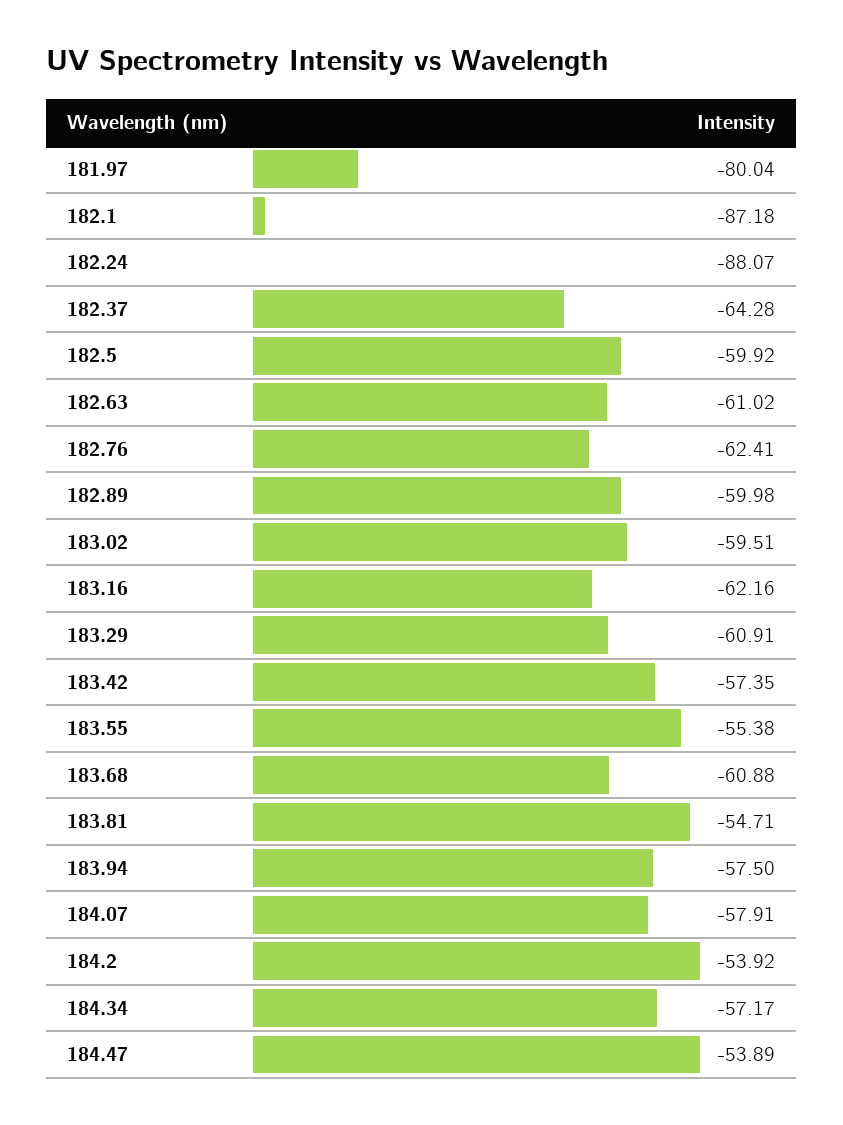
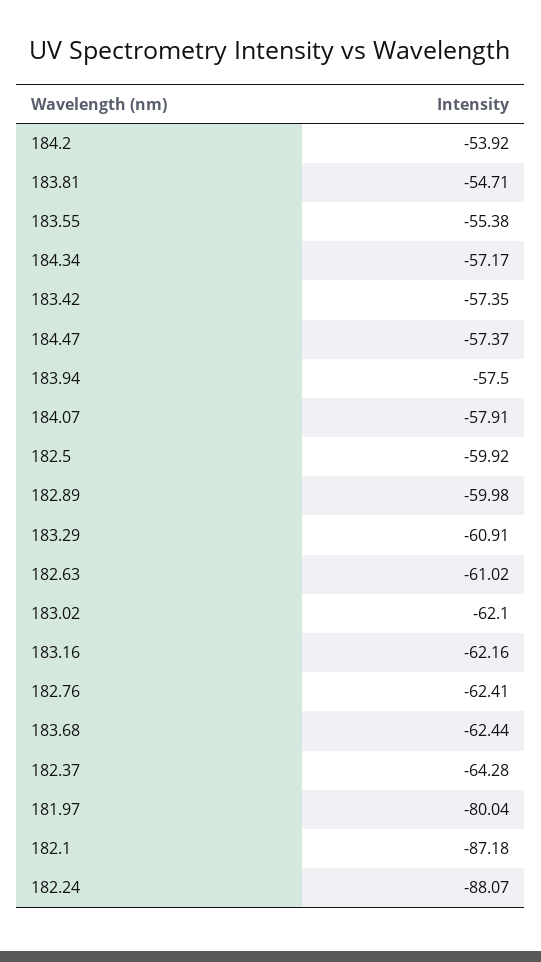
  {
    "181.97": -80.04,
    "182.1": -87.18,
    "182.24": -88.07,
    "182.37": -64.28,
    "182.5": -59.92,
    "182.63": -61.02,
    "182.76": -62.41,
    "182.89": -59.98,
-   "183.02": -59.51,
+   "183.02": -62.1,
    "183.16": -62.16,
    "183.29": -60.91,
    "183.42": -57.35,
    "183.55": -55.38,
-   "183.68": -60.88,
+   "183.68": -62.44,
    "183.81": -54.71,
    "183.94": -57.5,
    "184.07": -57.91,
    "184.2": -53.92,
    "184.34": -57.17,
-   "184.47": -53.89
+   "184.47": -57.37
  }

